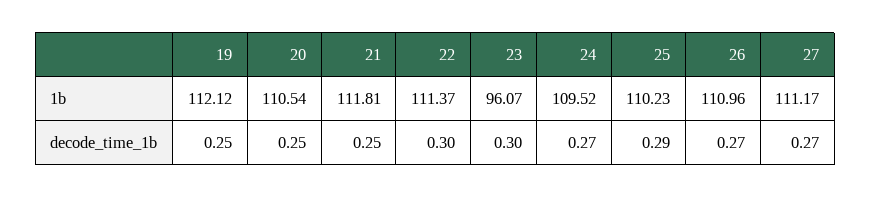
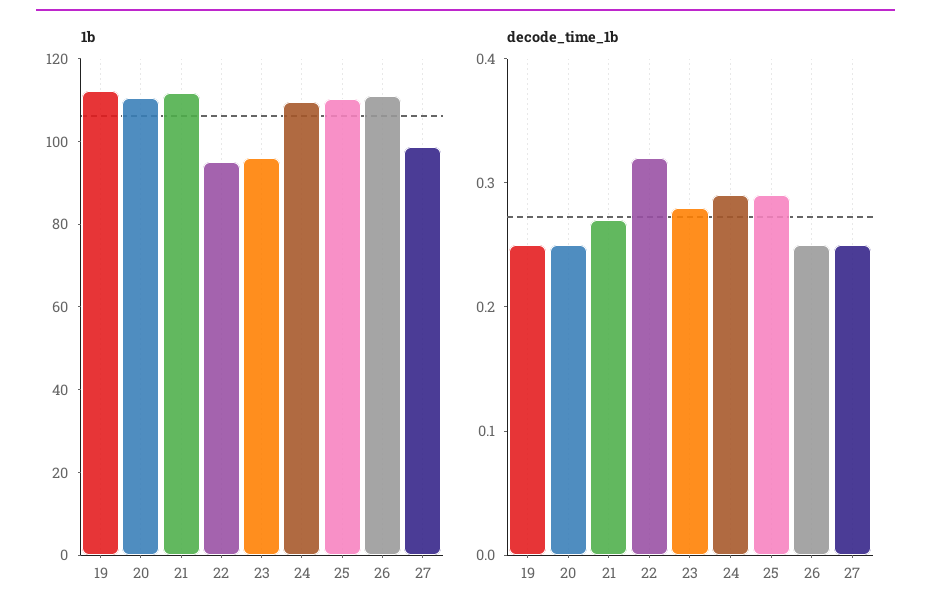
  {
    "1b": {
      "19": 112.12,
      "20": 110.54,
      "21": 111.81,
-     "22": 111.37,
+     "22": 95,
      "23": 96.07,
      "24": 109.52,
      "25": 110.23,
      "26": 110.96,
-     "27": 111.17
+     "27": 100
    },
    "decode_time_1b": {
      "19": 0.25,
      "20": 0.25,
-     "21": 0.25,
+     "21": 0.27,
-     "22": 0.3,
+     "22": 0.32,
-     "23": 0.3,
+     "23": 0.28,
-     "24": 0.27,
+     "24": 0.29,
      "25": 0.29,
-     "26": 0.27,
+     "26": 0.25,
-     "27": 0.27
+     "27": 0.25
    }
  }

